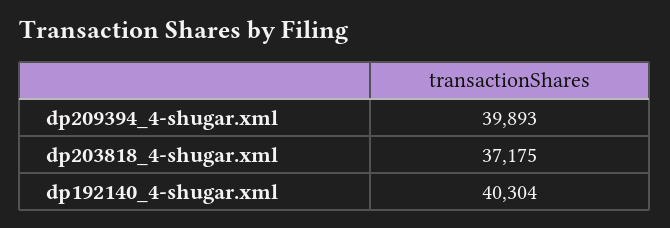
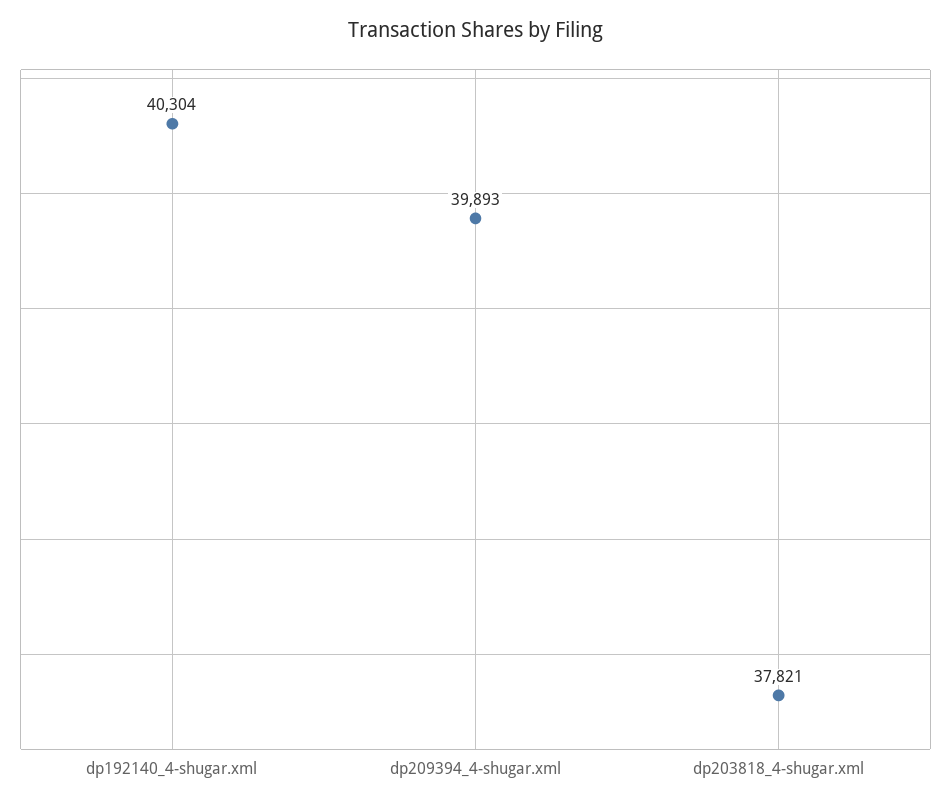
  {
    "dp209394_4-shugar.xml": 39893,
-   "dp203818_4-shugar.xml": 37175,
+   "dp203818_4-shugar.xml": 37821,
    "dp192140_4-shugar.xml": 40304
  }

